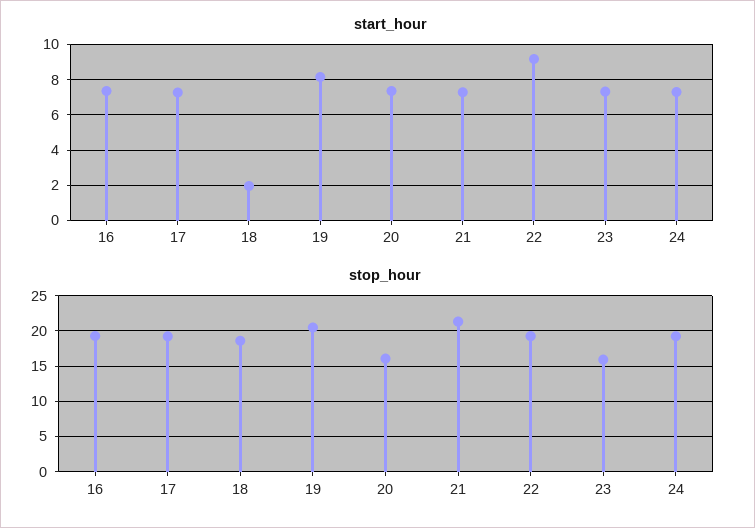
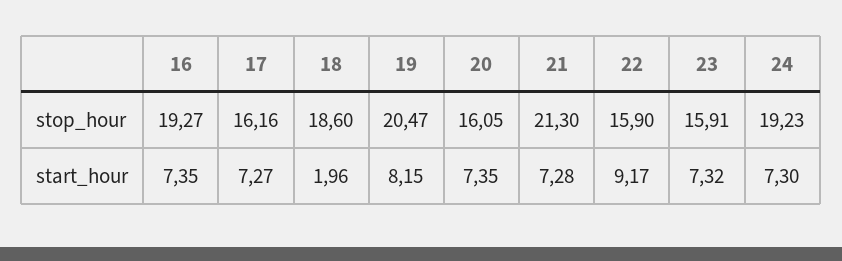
  {
    "start_hour": {
      "16": 7.35,
      "17": 7.27,
      "18": 1.96,
      "19": 8.15,
      "20": 7.35,
      "21": 7.28,
      "22": 9.17,
      "23": 7.32,
      "24": 7.3
    },
    "stop_hour": {
      "16": 19.27,
-     "17": 19,
+     "17": 16.16,
      "18": 18.6,
      "19": 20.47,
      "20": 16.05,
      "21": 21.3,
-     "22": 19,
+     "22": 15.9,
      "23": 15.91,
      "24": 19.23
    }
  }

